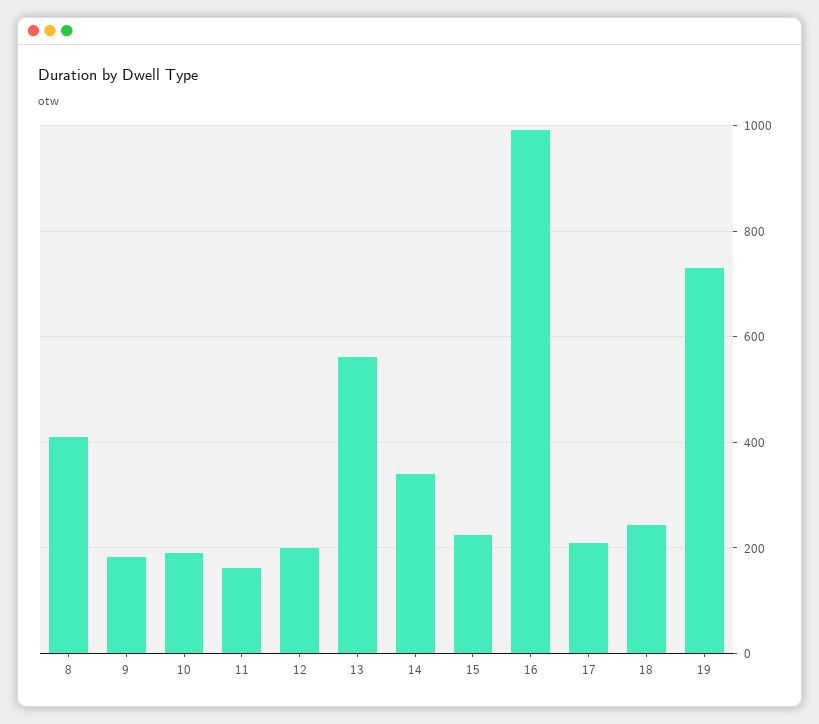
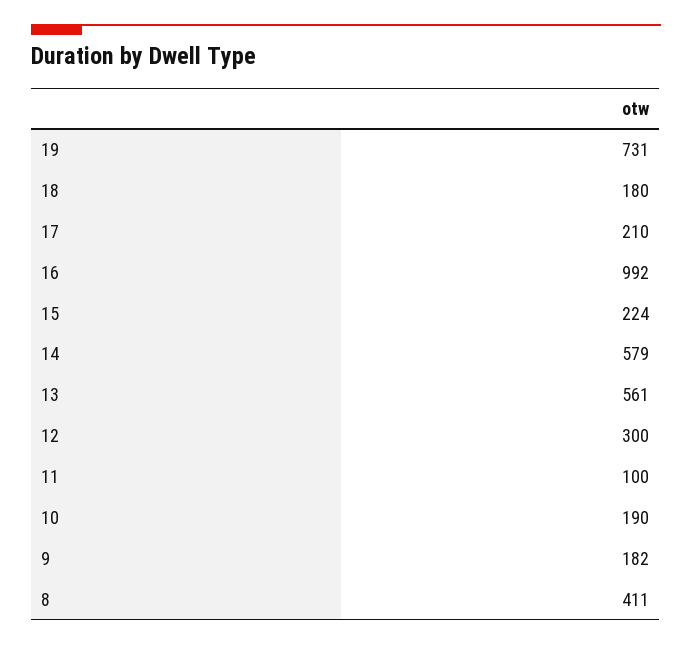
  {
    "8": 411,
    "9": 182,
    "10": 190,
-   "11": 160,
+   "11": 100,
-   "12": 200,
+   "12": 300,
    "13": 561,
-   "14": 340,
+   "14": 579,
    "15": 224,
    "16": 992,
    "17": 210,
-   "18": 240,
+   "18": 180,
    "19": 731
  }

